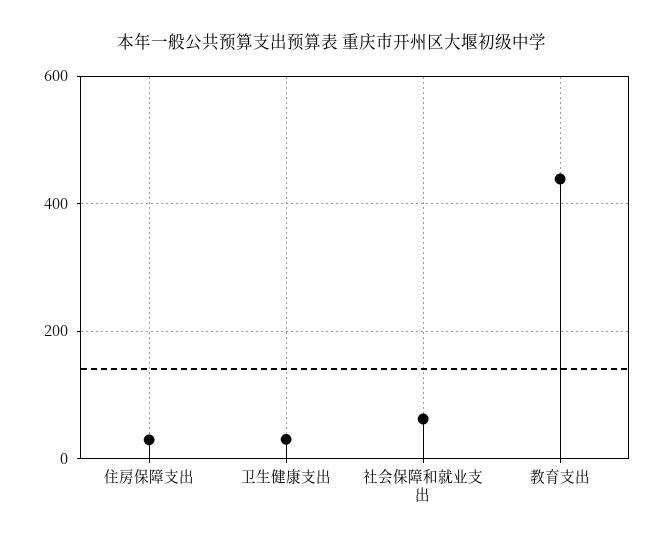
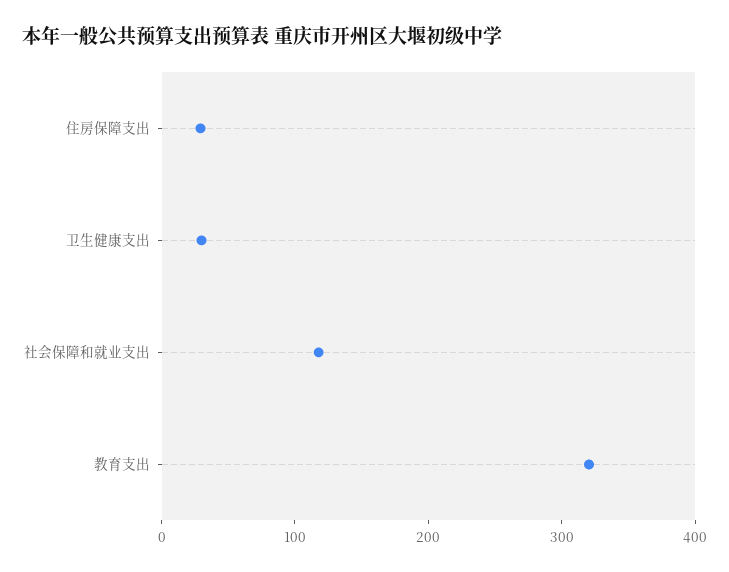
  {
    "住房保障支出": 20,
    "卫生健康支出": 20,
-   "社会保障和就业支出": 60,
+   "社会保障和就业支出": 120,
-   "教育支出": 440
+   "教育支出": 320
  }

